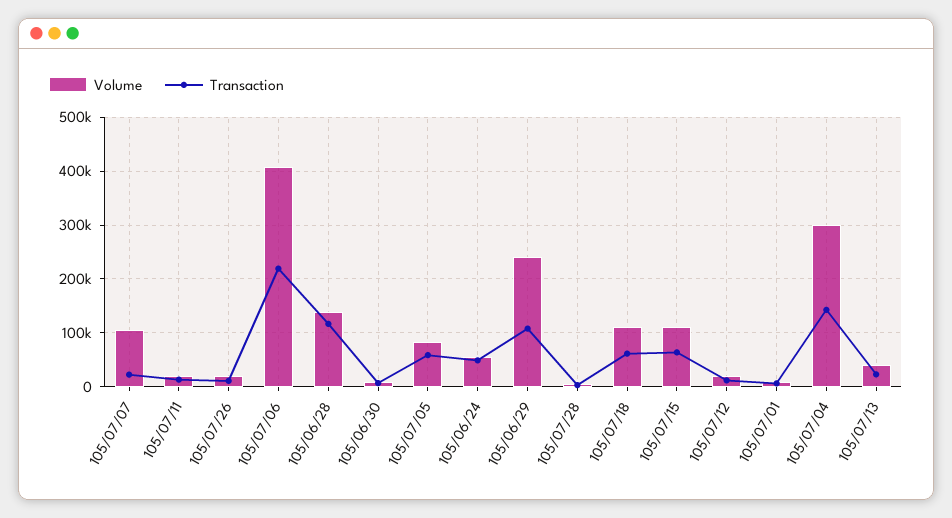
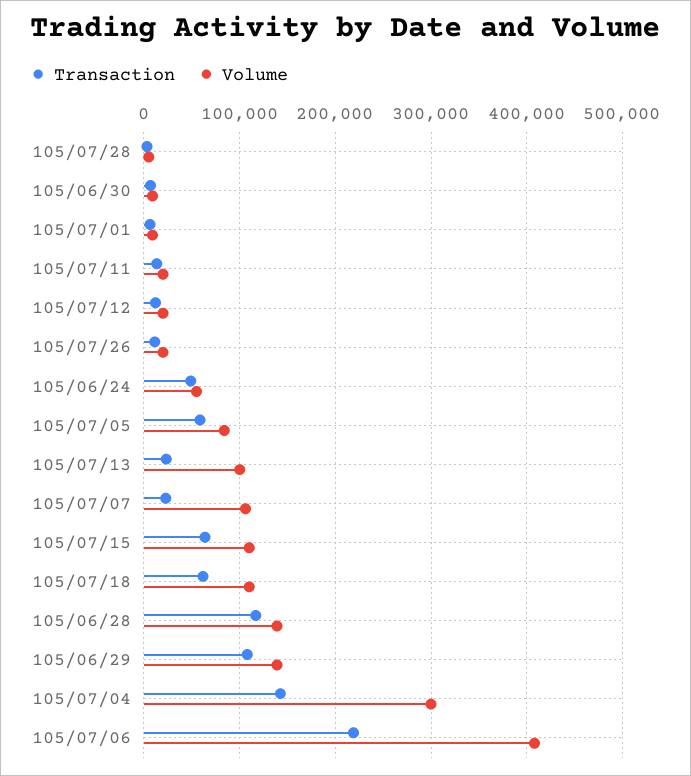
  {
    "Volume": {
      "105/07/07": 110000,
      "105/07/11": 20000,
      "105/07/26": 20000,
      "105/07/06": 410000,
      "105/06/28": 140000,
      "105/06/30": 10000,
      "105/07/05": 80000,
      "105/06/24": 60000,
-     "105/06/29": 240000,
+     "105/06/29": 140000,
      "105/07/28": 10000,
      "105/07/18": 110000,
      "105/07/15": 110000,
      "105/07/12": 20000,
      "105/07/01": 10000,
      "105/07/04": 300000,
-     "105/07/13": 40000
+     "105/07/13": 100000
    },
    "Transaction": {
      "105/07/07": 20000,
      "105/07/11": 10000,
      "105/07/26": 10000,
      "105/07/06": 220000,
      "105/06/28": 120000,
      "105/06/30": 10000,
      "105/07/05": 60000,
      "105/06/24": 50000,
      "105/06/29": 110000,
      "105/07/28": 0,
      "105/07/18": 60000,
      "105/07/15": 60000,
      "105/07/12": 10000,
      "105/07/01": 10000,
      "105/07/04": 140000,
      "105/07/13": 20000
    }
  }

